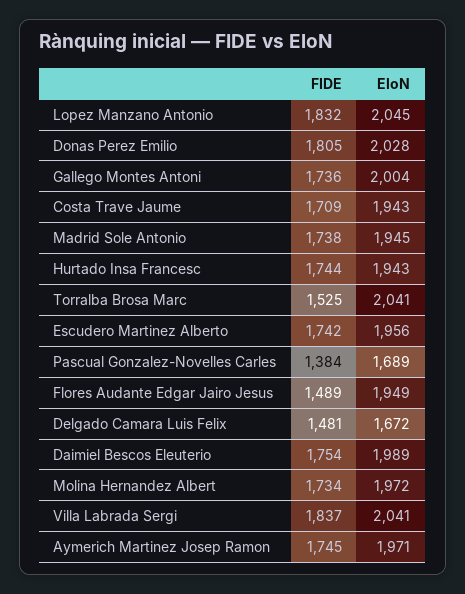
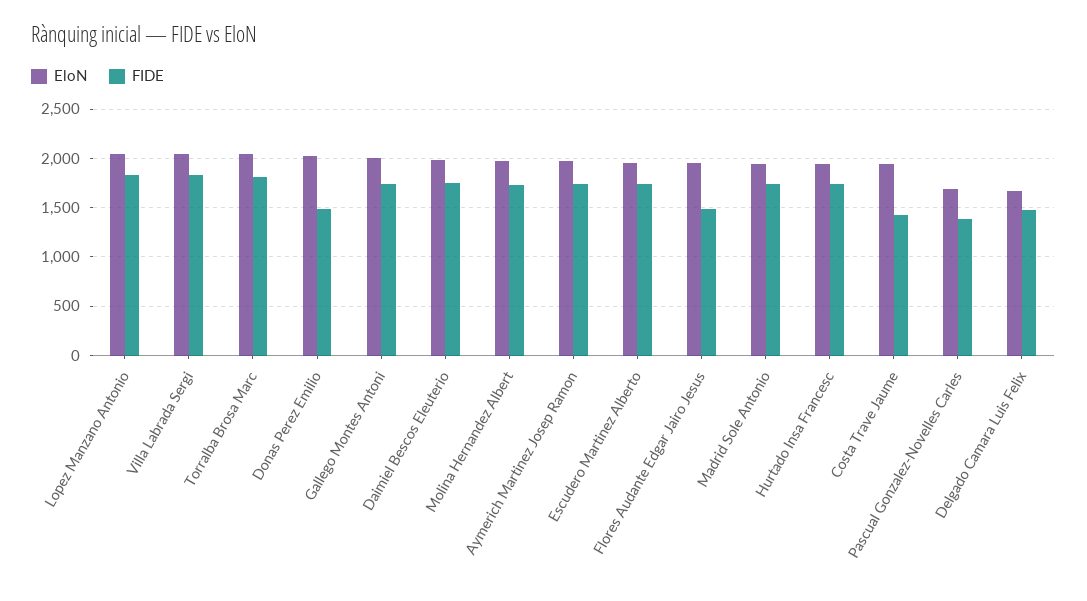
  {
    "FIDE": {
      "Lopez Manzano Antonio": 1832,
-     "Donas Perez Emilio": 1805,
+     "Donas Perez Emilio": 1500,
      "Gallego Montes Antoni": 1736,
-     "Costa Trave Jaume": 1709,
+     "Costa Trave Jaume": 1400,
      "Madrid Sole Antonio": 1738,
      "Hurtado Insa Francesc": 1744,
-     "Torralba Brosa Marc": 1525,
+     "Torralba Brosa Marc": 1800,
      "Escudero Martinez Alberto": 1742,
      "Pascual Gonzalez-Novelles Carles": 1384,
      "Flores Audante Edgar Jairo Jesus": 1489,
      "Delgado Camara Luis Felix": 1481,
      "Daimiel Bescos Eleuterio": 1754,
      "Molina Hernandez Albert": 1734,
      "Villa Labrada Sergi": 1837,
      "Aymerich Martinez Josep Ramon": 1745
    },
    "EloN": {
      "Lopez Manzano Antonio": 2045,
      "Donas Perez Emilio": 2028,
      "Gallego Montes Antoni": 2004,
      "Costa Trave Jaume": 1943,
      "Madrid Sole Antonio": 1945,
      "Hurtado Insa Francesc": 1943,
      "Torralba Brosa Marc": 2041,
      "Escudero Martinez Alberto": 1956,
      "Pascual Gonzalez-Novelles Carles": 1689,
      "Flores Audante Edgar Jairo Jesus": 1949,
      "Delgado Camara Luis Felix": 1672,
      "Daimiel Bescos Eleuterio": 1989,
      "Molina Hernandez Albert": 1972,
      "Villa Labrada Sergi": 2041,
      "Aymerich Martinez Josep Ramon": 1971
    }
  }

